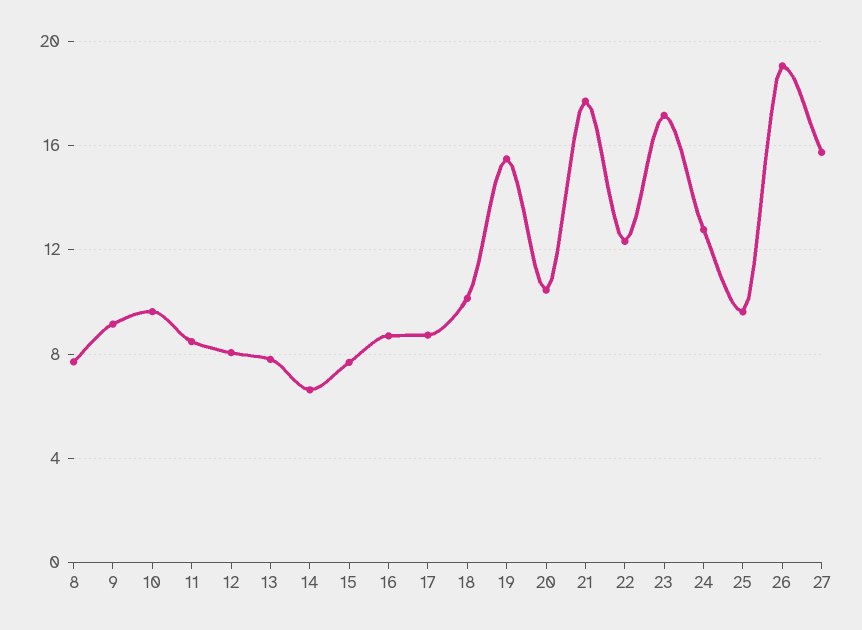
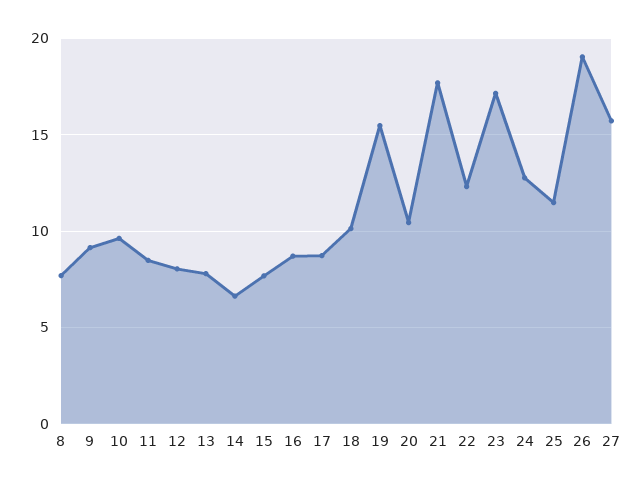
  {
    "8": 7.5,
    "9": 9,
    "10": 9.5,
    "11": 8.5,
    "12": 8,
    "13": 8,
    "14": 6.5,
    "15": 7.5,
    "16": 8.5,
    "17": 8.5,
    "18": 10,
    "19": 15.5,
    "20": 10.5,
    "21": 17.5,
    "22": 12.5,
    "23": 17,
    "24": 13,
-   "25": 9.5,
+   "25": 11.5,
    "26": 19,
    "27": 15.5
  }

